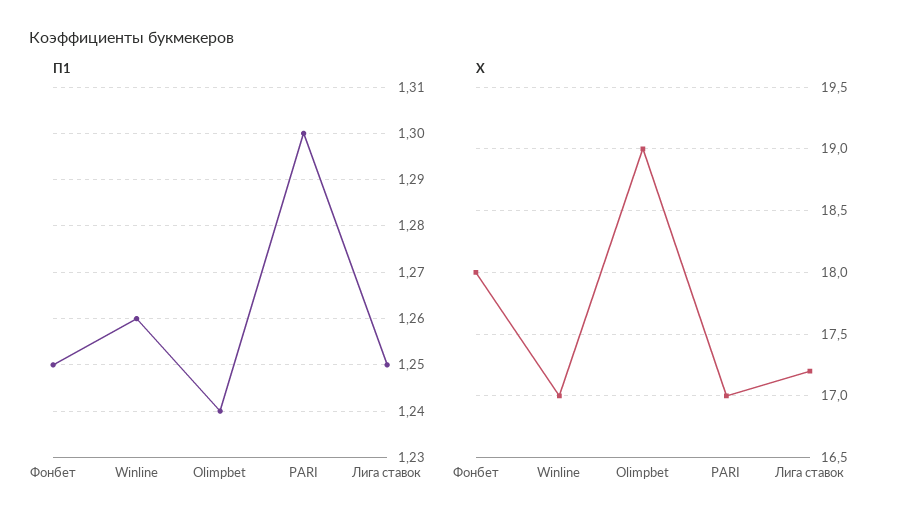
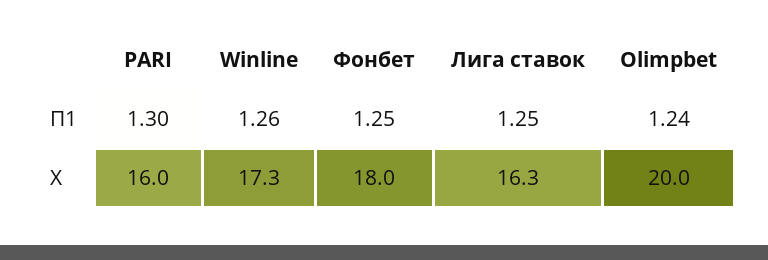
  {
    "П1": {
      "Фонбет": 1.25,
      "Winline": 1.26,
      "Olimpbet": 1.24,
      "PARI": 1.3,
      "Лига ставок": 1.25
    },
    "Х": {
      "Фонбет": 18,
-     "Winline": 17,
+     "Winline": 17.3,
-     "Olimpbet": 19,
+     "Olimpbet": 20,
-     "PARI": 17,
+     "PARI": 16,
-     "Лига ставок": 17.2
+     "Лига ставок": 16.3
    }
  }

